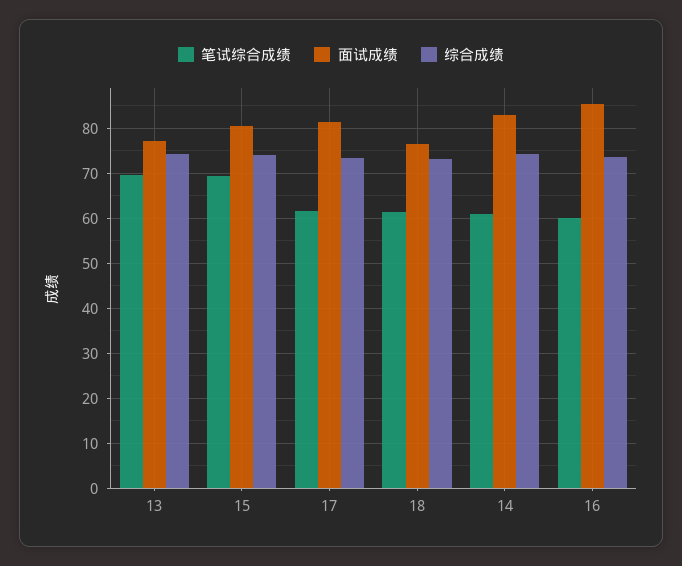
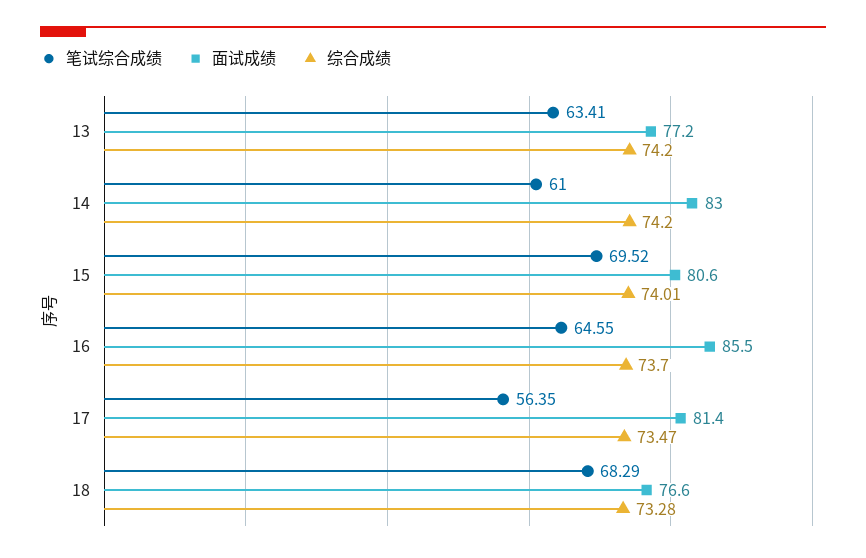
  {
    "笔试综合成绩": {
-     "13": 70,
+     "13": 63.41,
      "15": 69.52,
-     "17": 62,
+     "17": 56.35,
-     "18": 62,
+     "18": 68.29,
      "14": 61,
-     "16": 60
+     "16": 64.55
    },
    "面试成绩": {
      "13": 77.2,
      "15": 80.6,
      "17": 81.4,
      "18": 76.6,
      "14": 83,
      "16": 85.5
    },
    "综合成绩": {
      "13": 74.2,
      "15": 74.01,
      "17": 73.47,
      "18": 73.28,
      "14": 74.2,
      "16": 73.7
    }
  }

